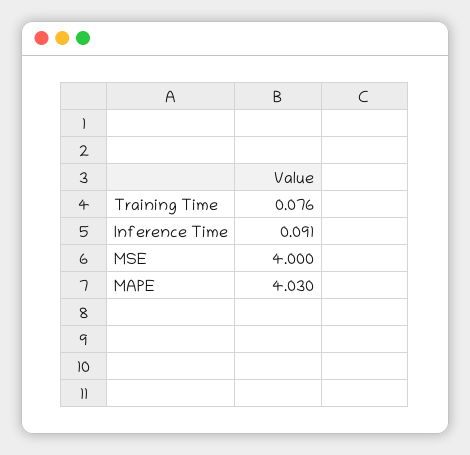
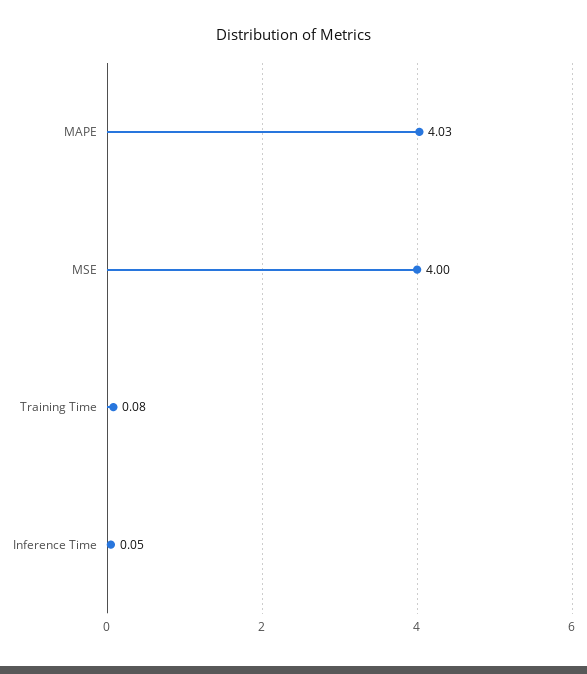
  {
    "Training Time": 0.076,
-   "Inference Time": 0.091,
+   "Inference Time": 0.05,
    "MSE": 4,
    "MAPE": 4.03
  }

